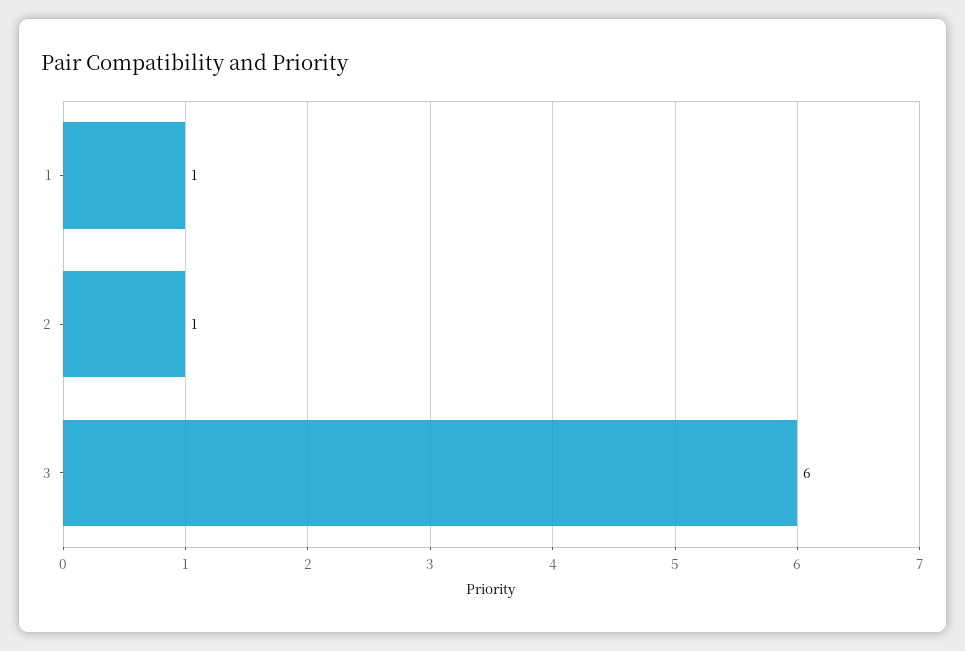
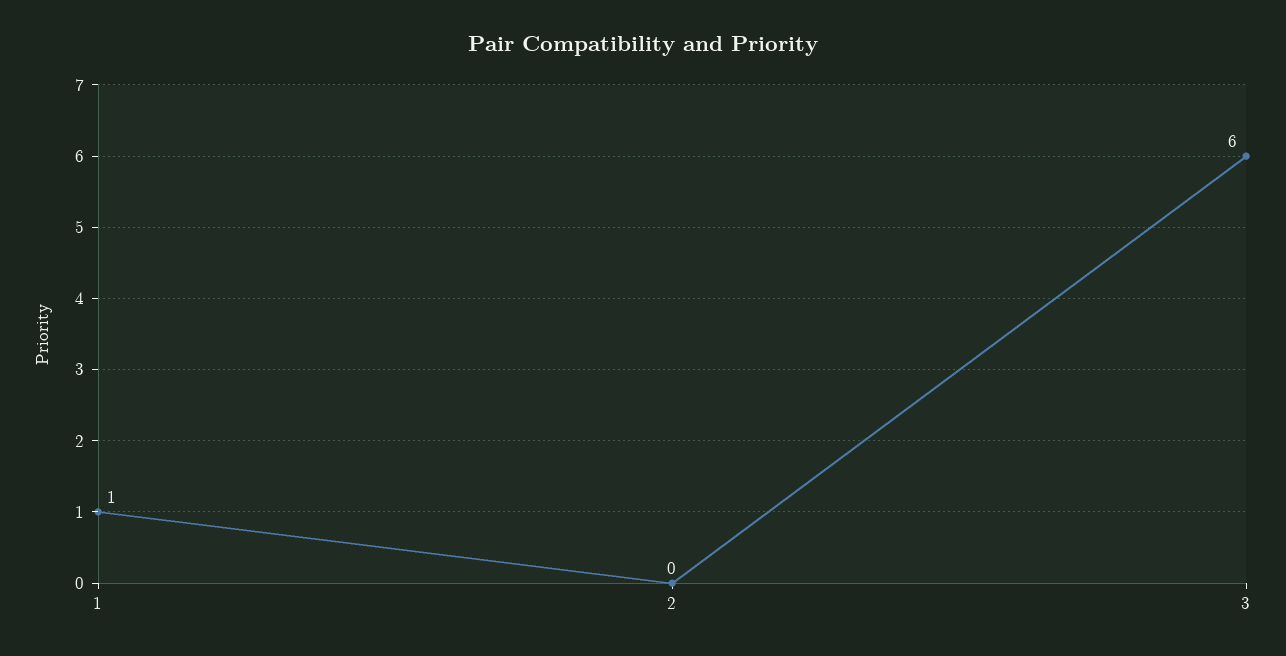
  {
    "1": 1,
-   "2": 1,
+   "2": 0,
    "3": 6
  }

